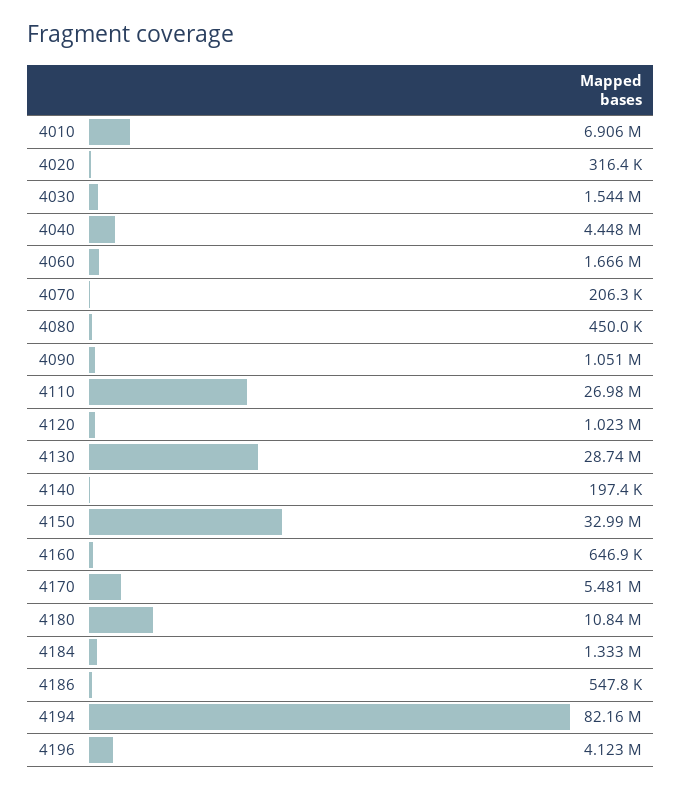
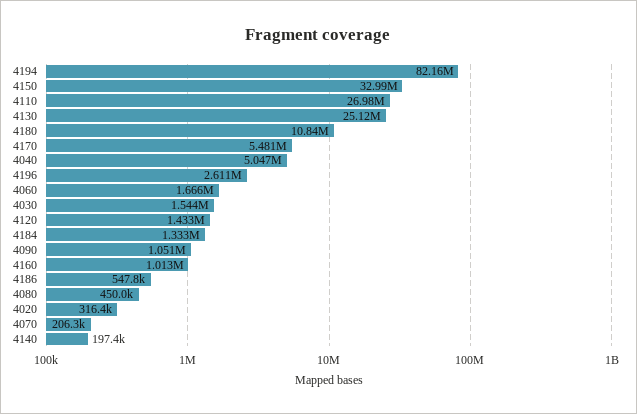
  {
-   "4010": 6906000,
    "4020": 316400,
    "4030": 1544000,
-   "4040": 4448000,
+   "4040": 5047000,
    "4060": 1666000,
    "4070": 206300,
    "4080": 450000,
    "4090": 1051000,
    "4110": 26980000,
-   "4120": 1023000,
+   "4120": 1433000,
-   "4130": 28740000,
+   "4130": 25120000,
    "4140": 197400,
    "4150": 32990000,
-   "4160": 646900,
+   "4160": 1013000,
    "4170": 5481000,
    "4180": 10840000,
    "4184": 1333000,
    "4186": 547800,
    "4194": 82160000,
-   "4196": 4123000
+   "4196": 2611000
  }

